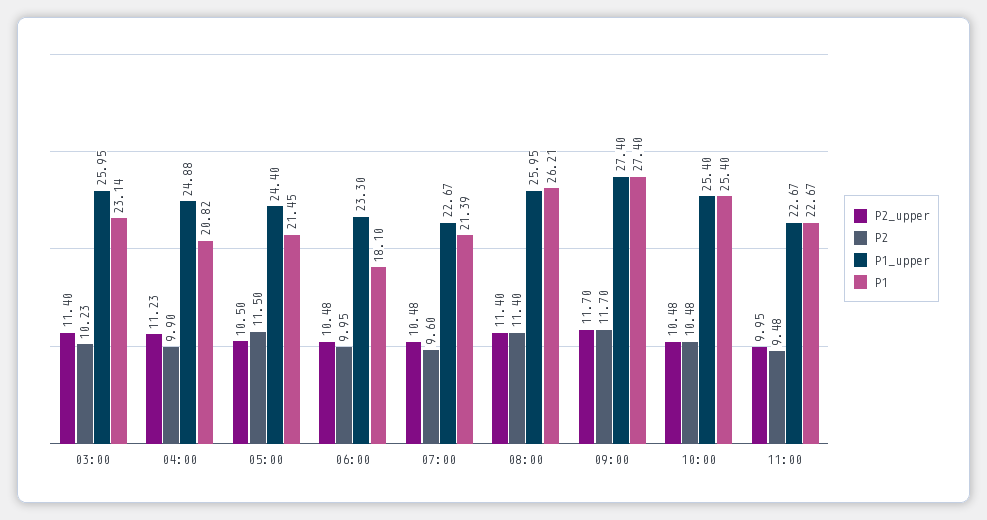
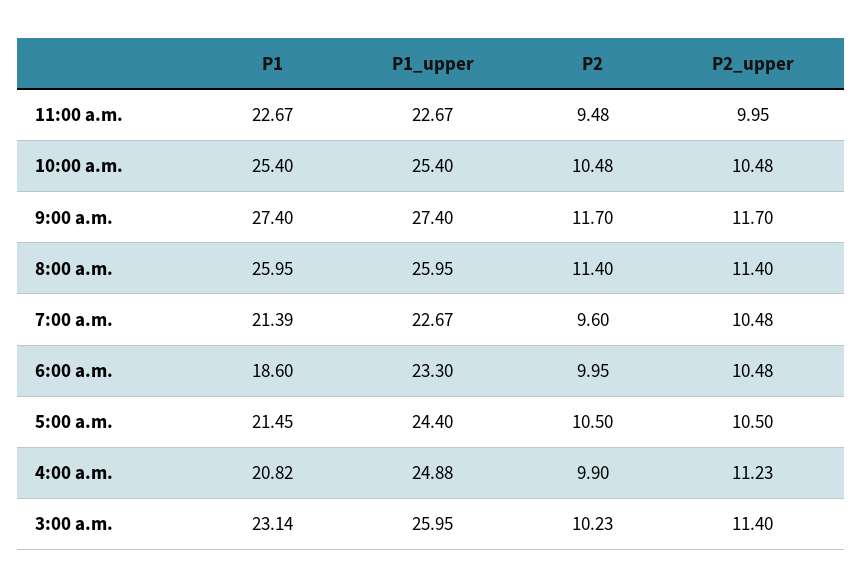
  {
    "P2_upper": {
      "03:00": 11.4,
      "04:00": 11.23,
      "05:00": 10.5,
      "06:00": 10.48,
      "07:00": 10.48,
      "08:00": 11.4,
      "09:00": 11.7,
      "10:00": 10.48,
      "11:00": 9.95
    },
    "P2": {
      "03:00": 10.23,
      "04:00": 9.9,
-     "05:00": 11.5,
+     "05:00": 10.5,
      "06:00": 9.95,
      "07:00": 9.6,
      "08:00": 11.4,
      "09:00": 11.7,
      "10:00": 10.48,
      "11:00": 9.48
    },
    "P1_upper": {
      "03:00": 25.95,
      "04:00": 24.88,
      "05:00": 24.4,
      "06:00": 23.3,
      "07:00": 22.67,
      "08:00": 25.95,
      "09:00": 27.4,
      "10:00": 25.4,
      "11:00": 22.67
    },
    "P1": {
      "03:00": 23.14,
      "04:00": 20.82,
      "05:00": 21.45,
-     "06:00": 18.1,
+     "06:00": 18.6,
      "07:00": 21.39,
-     "08:00": 26.21,
+     "08:00": 25.95,
      "09:00": 27.4,
      "10:00": 25.4,
      "11:00": 22.67
    }
  }

